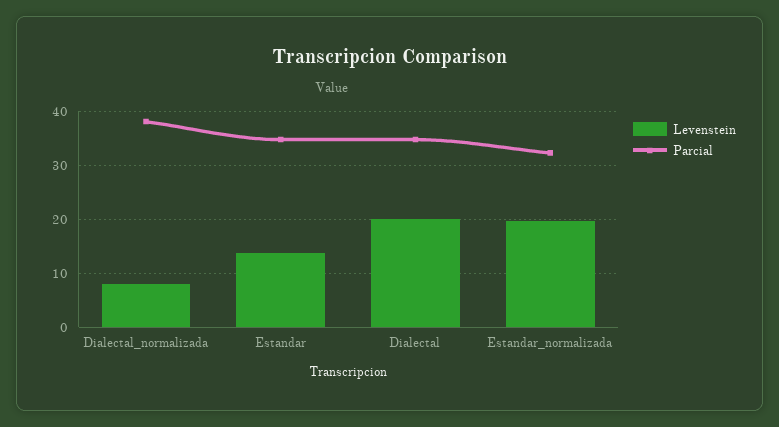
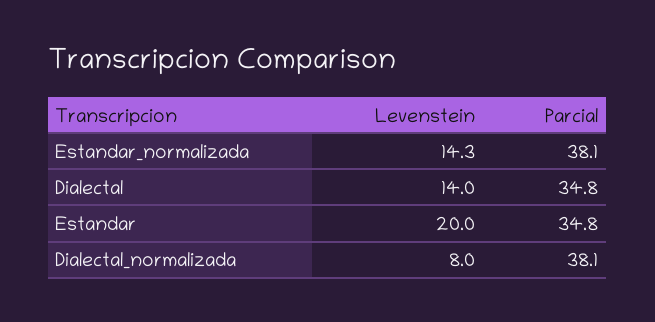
  {
    "Levenstein": {
      "Dialectal_normalizada": 8,
-     "Estandar": 14,
+     "Estandar": 20,
-     "Dialectal": 20,
+     "Dialectal": 14,
-     "Estandar_normalizada": 20
+     "Estandar_normalizada": 14.3
    },
    "Parcial": {
      "Dialectal_normalizada": 38.1,
      "Estandar": 34.8,
      "Dialectal": 34.8,
-     "Estandar_normalizada": 32
+     "Estandar_normalizada": 38.1
    }
  }

